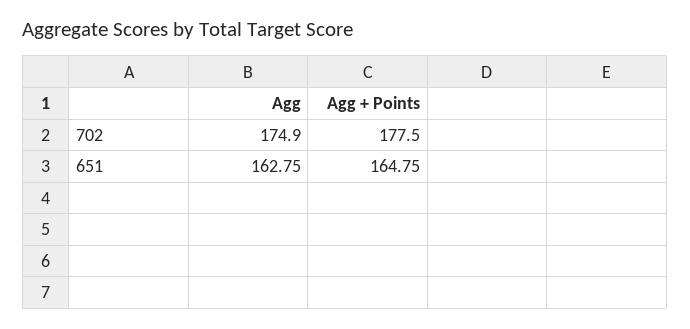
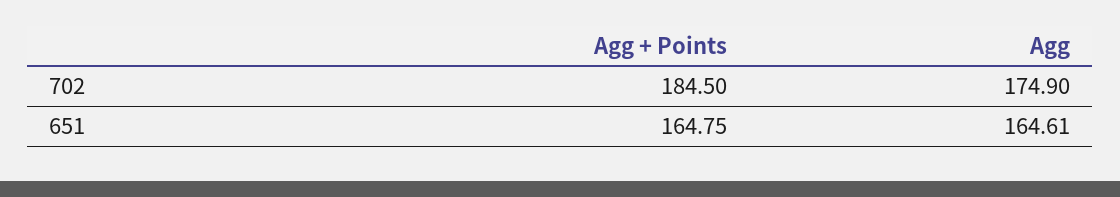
  {
    "Agg": {
      "702": 174.9,
-     "651": 162.75
+     "651": 164.61
    },
    "Agg + Points": {
-     "702": 177.5,
+     "702": 184.5,
      "651": 164.75
    }
  }

